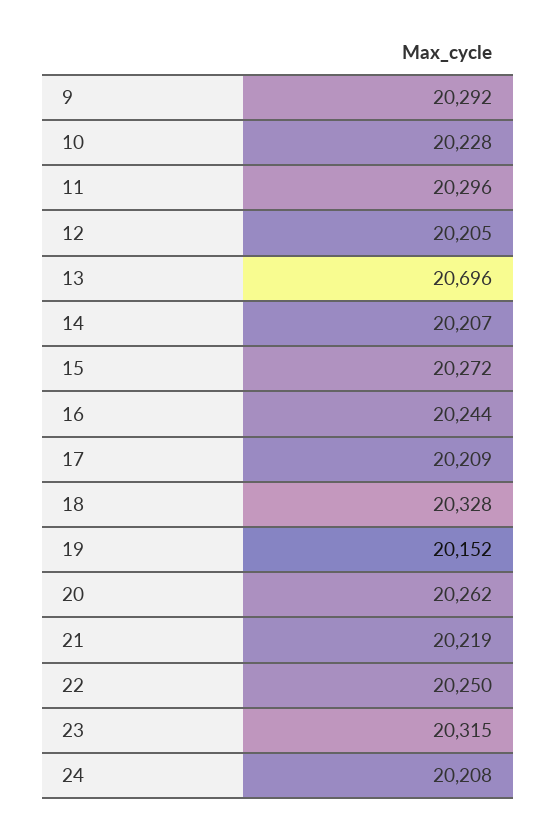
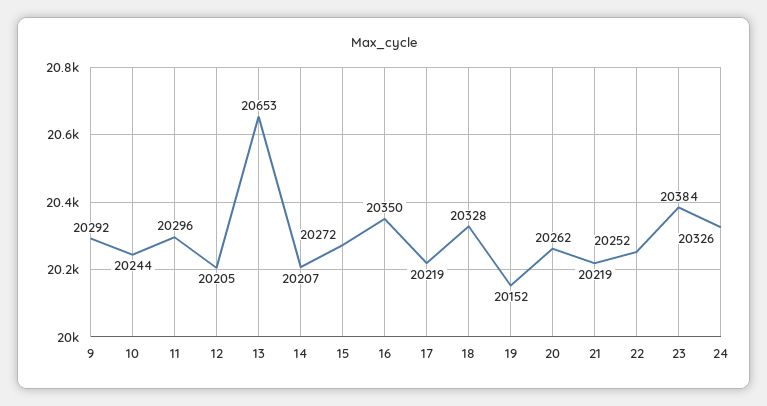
  {
    "9": 20292,
-   "10": 20228,
+   "10": 20244,
    "11": 20296,
    "12": 20205,
-   "13": 20696,
+   "13": 20653,
    "14": 20207,
    "15": 20272,
-   "16": 20244,
+   "16": 20350,
-   "17": 20209,
+   "17": 20219,
    "18": 20328,
    "19": 20152,
    "20": 20262,
    "21": 20219,
-   "22": 20250,
+   "22": 20252,
-   "23": 20315,
+   "23": 20384,
-   "24": 20208
+   "24": 20326
  }

